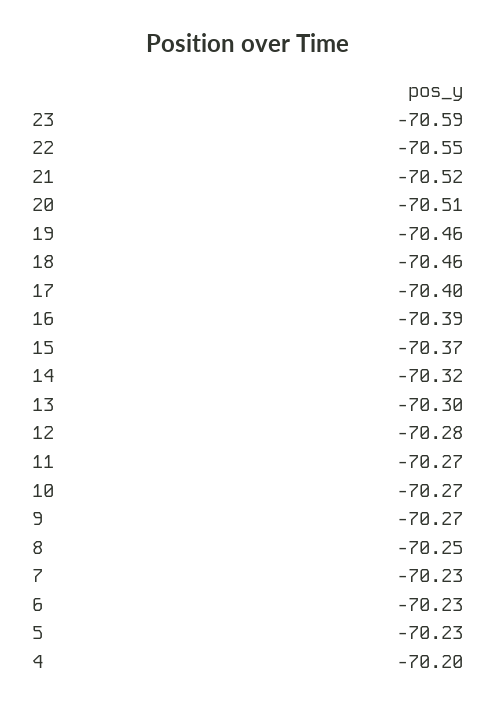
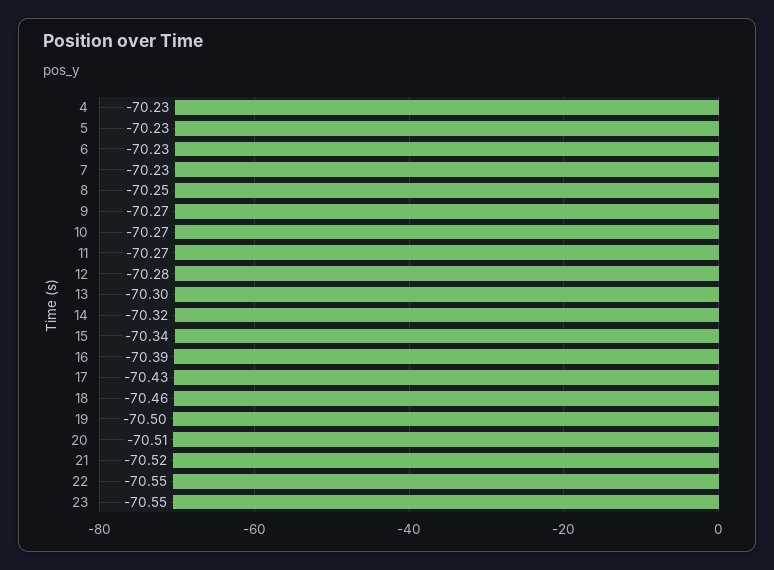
  {
-   "23": -70.59,
+   "23": -70.55,
    "22": -70.55,
    "21": -70.52,
    "20": -70.51,
-   "19": -70.46,
+   "19": -70.5,
    "18": -70.46,
-   "17": -70.4,
+   "17": -70.43,
    "16": -70.39,
-   "15": -70.37,
+   "15": -70.34,
    "14": -70.32,
    "13": -70.3,
    "12": -70.28,
    "11": -70.27,
    "10": -70.27,
    "9": -70.27,
    "8": -70.25,
    "7": -70.23,
    "6": -70.23,
    "5": -70.23,
-   "4": -70.2
+   "4": -70.23
  }

